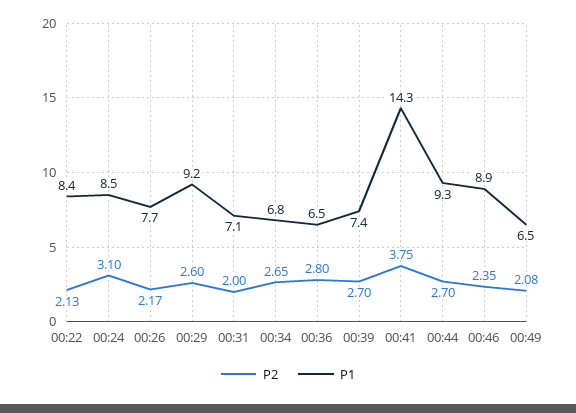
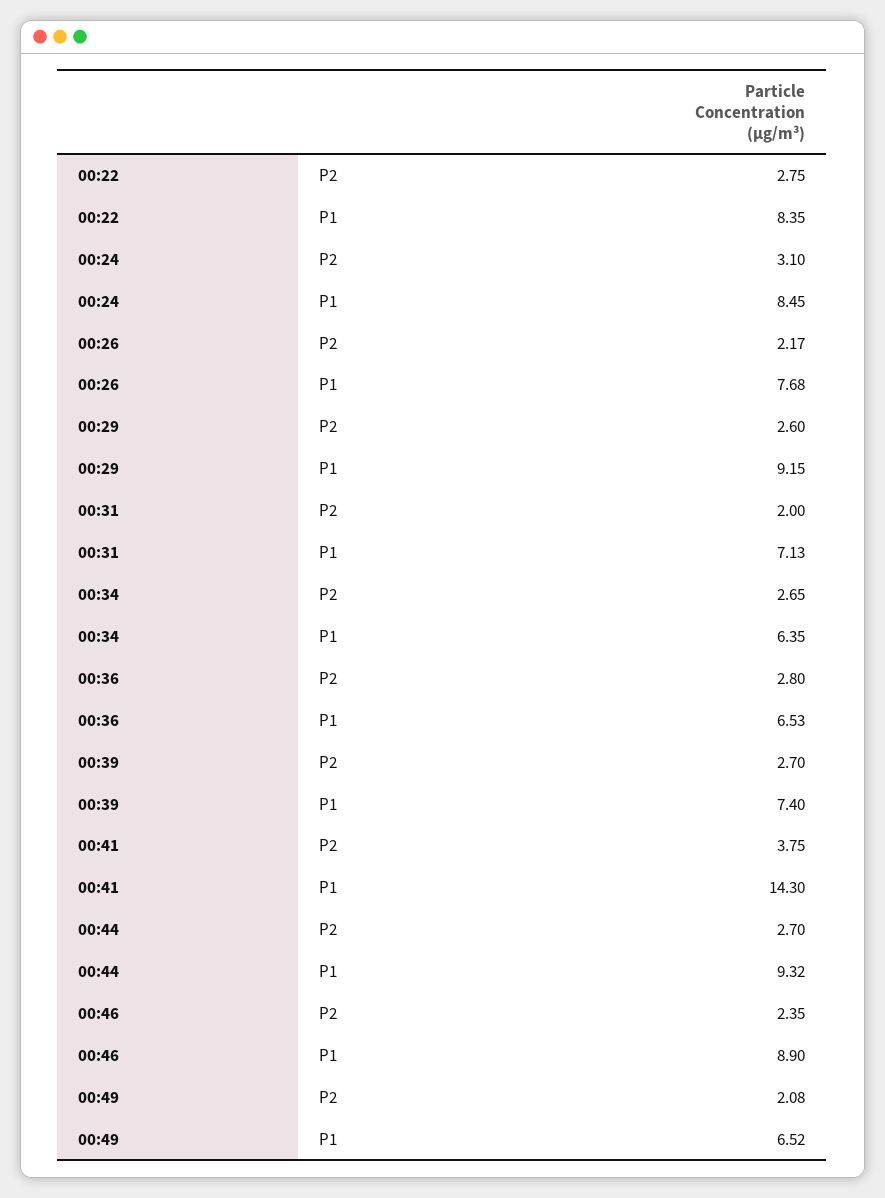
  {
    "P2": {
-     "00:22": 2.13,
+     "00:22": 2.75,
      "00:24": 3.1,
      "00:26": 2.17,
      "00:29": 2.6,
      "00:31": 2,
      "00:34": 2.65,
      "00:36": 2.8,
      "00:39": 2.7,
      "00:41": 3.75,
      "00:44": 2.7,
      "00:46": 2.35,
      "00:49": 2.08
    },
    "P1": {
      "00:22": 8.35,
      "00:24": 8.45,
      "00:26": 7.68,
      "00:29": 9.15,
      "00:31": 7.13,
-     "00:34": 6.8,
+     "00:34": 6.35,
      "00:36": 6.53,
      "00:39": 7.4,
      "00:41": 14.3,
      "00:44": 9.32,
      "00:46": 8.9,
      "00:49": 6.52
    }
  }

